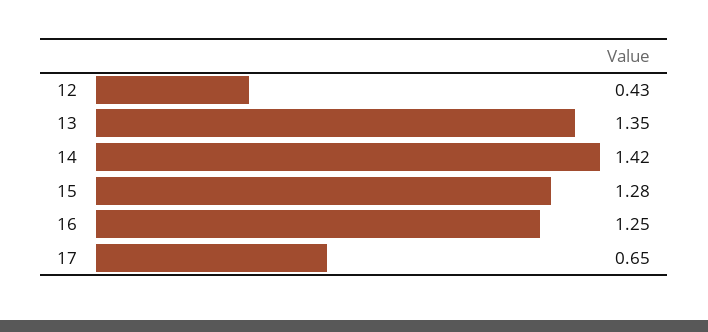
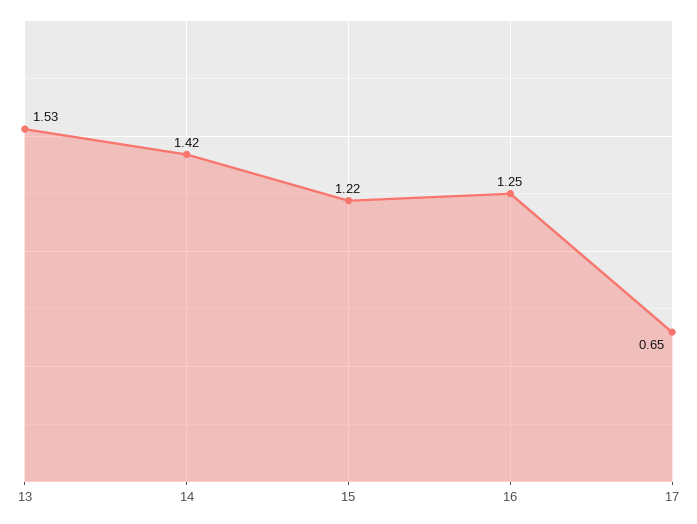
  {
-   "12": 0.43,
-   "13": 1.35,
+   "13": 1.53,
    "14": 1.42,
-   "15": 1.28,
+   "15": 1.22,
    "16": 1.25,
    "17": 0.65
  }

